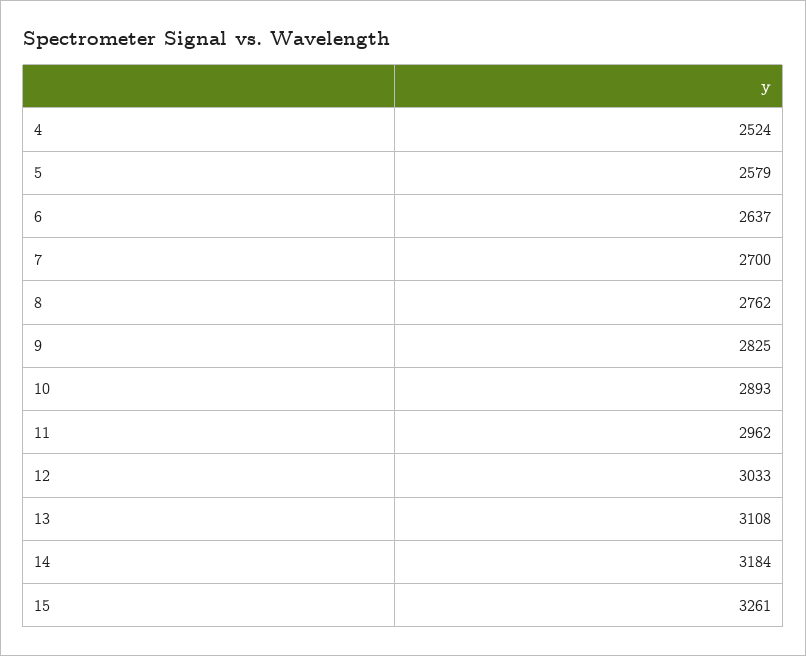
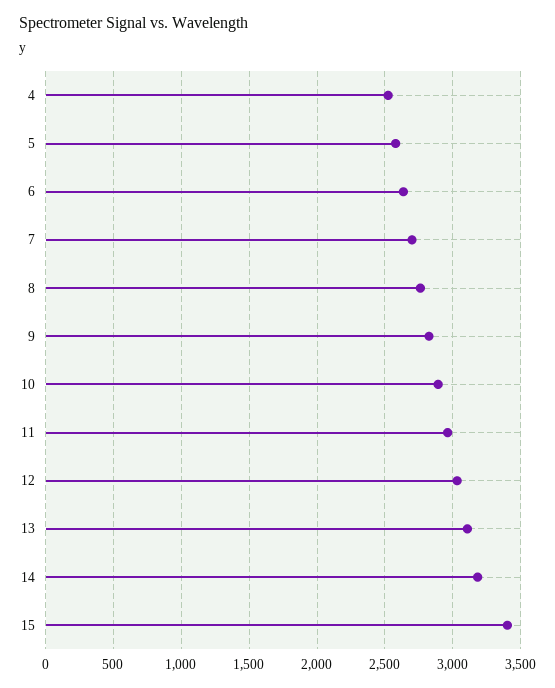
  {
    "4": 2524,
    "5": 2579,
    "6": 2637,
    "7": 2700,
    "8": 2762,
    "9": 2825,
    "10": 2893,
    "11": 2962,
    "12": 3033,
    "13": 3108,
    "14": 3184,
-   "15": 3261
+   "15": 3400
  }

